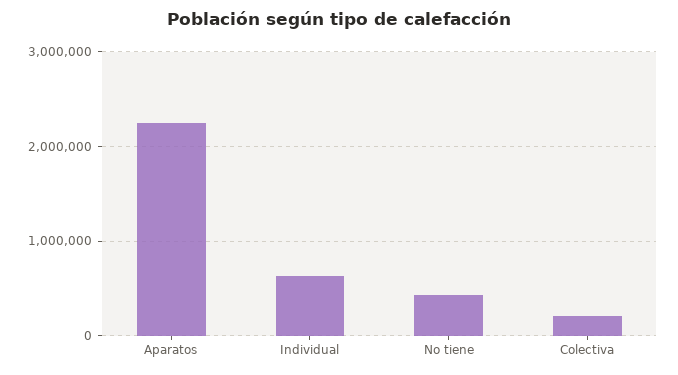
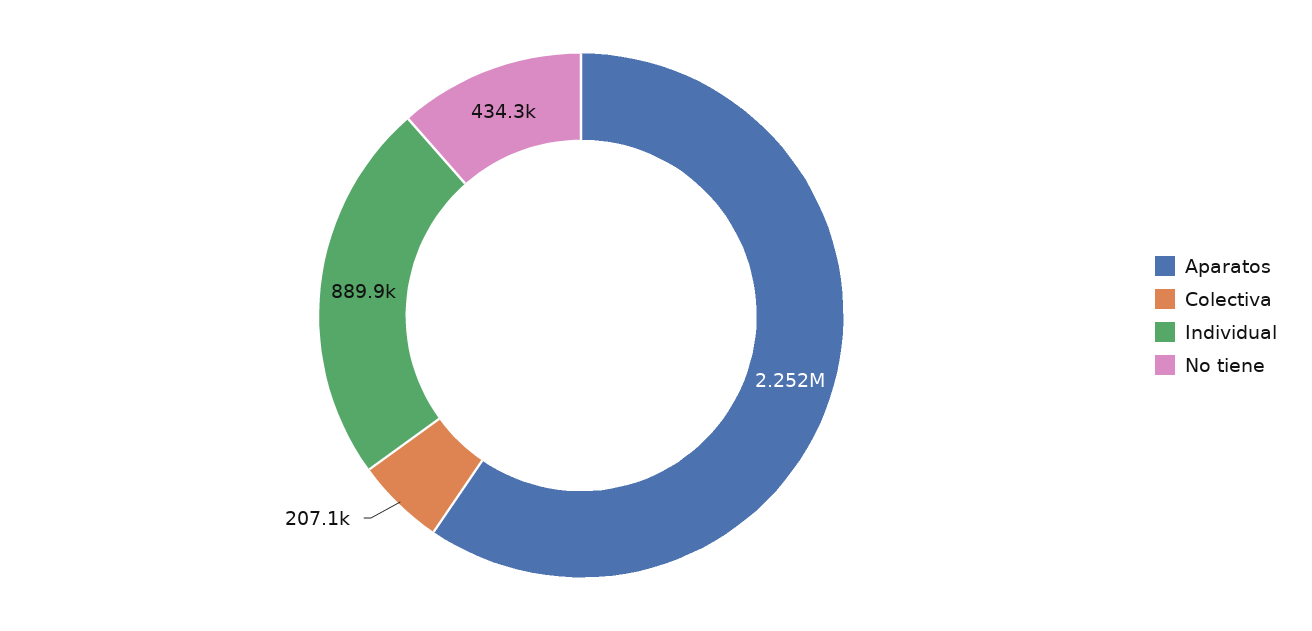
  {
    "Aparatos": 2252000,
-   "Individual": 600000,
+   "Individual": 889900,
    "No tiene": 434300,
    "Colectiva": 207100
  }

